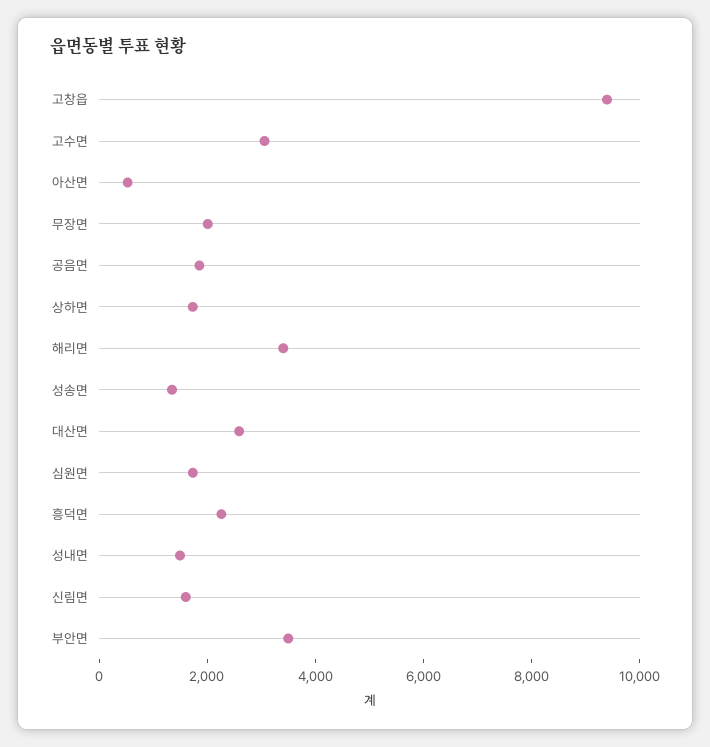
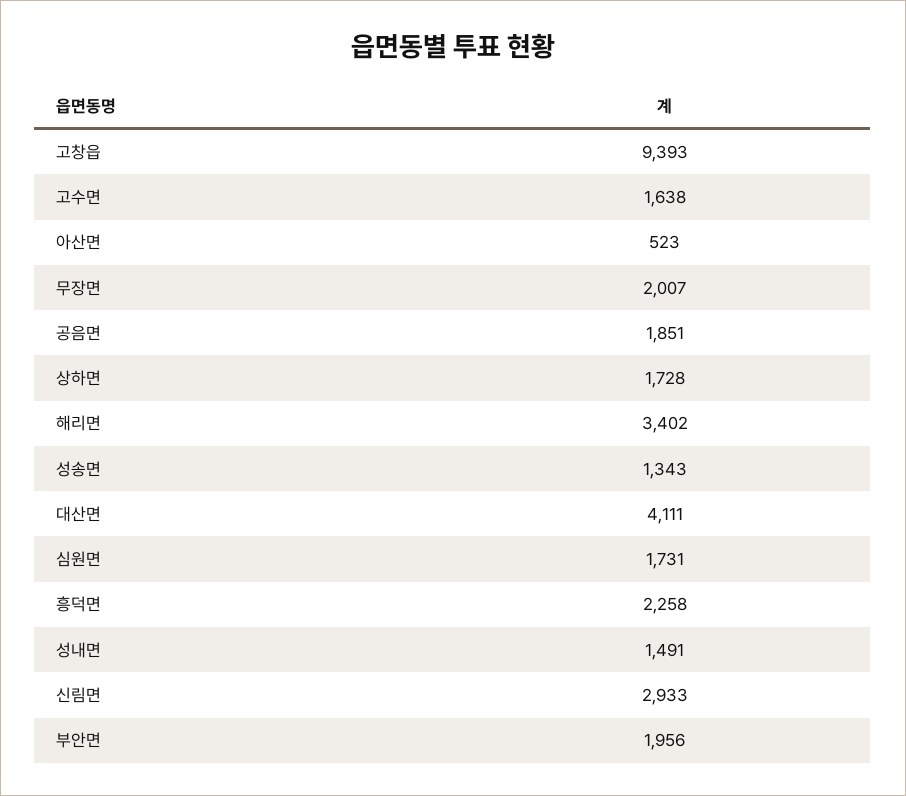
  {
    "고창읍": 9393,
-   "고수면": 3000,
+   "고수면": 1638,
    "아산면": 523,
    "무장면": 2007,
    "공음면": 1851,
    "상하면": 1728,
    "해리면": 3402,
    "성송면": 1343,
-   "대산면": 2500,
+   "대산면": 4111,
    "심원면": 1731,
    "흥덕면": 2258,
    "성내면": 1491,
-   "신림면": 1500,
+   "신림면": 2933,
-   "부안면": 3500
+   "부안면": 1956
  }

